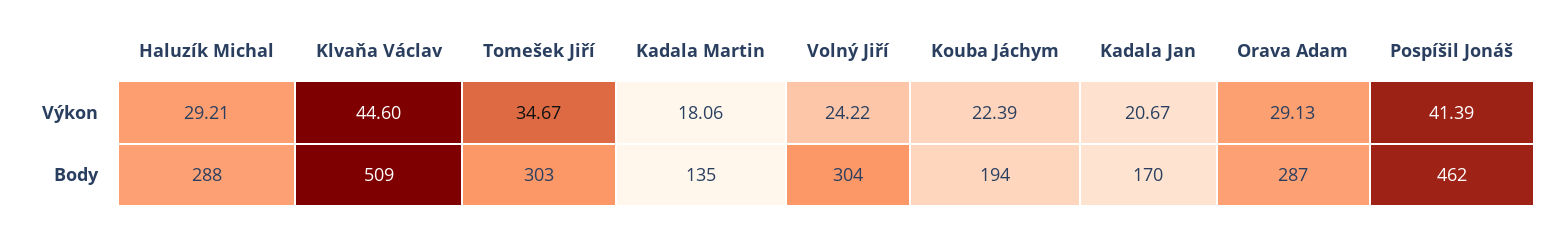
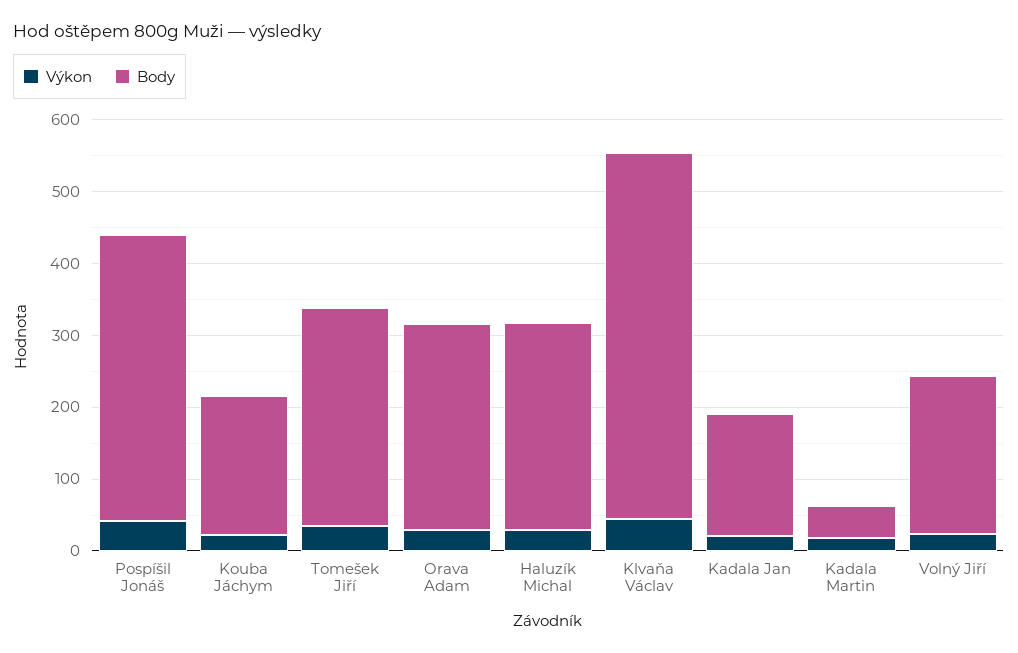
  {
    "Výkon": {
      "Haluzík Michal": 29.21,
      "Klvaňa Václav": 44.6,
      "Tomešek Jiří": 34.67,
      "Kadala Martin": 18.06,
      "Volný Jiří": 24.22,
      "Kouba Jáchym": 22.39,
      "Kadala Jan": 20.67,
      "Orava Adam": 29.13,
      "Pospíšil Jonáš": 41.39
    },
    "Body": {
      "Haluzík Michal": 288,
      "Klvaňa Václav": 509,
      "Tomešek Jiří": 303,
-     "Kadala Martin": 135,
+     "Kadala Martin": 40,
-     "Volný Jiří": 304,
+     "Volný Jiří": 220,
      "Kouba Jáchym": 194,
      "Kadala Jan": 170,
      "Orava Adam": 287,
-     "Pospíšil Jonáš": 462
+     "Pospíšil Jonáš": 400
    }
  }

